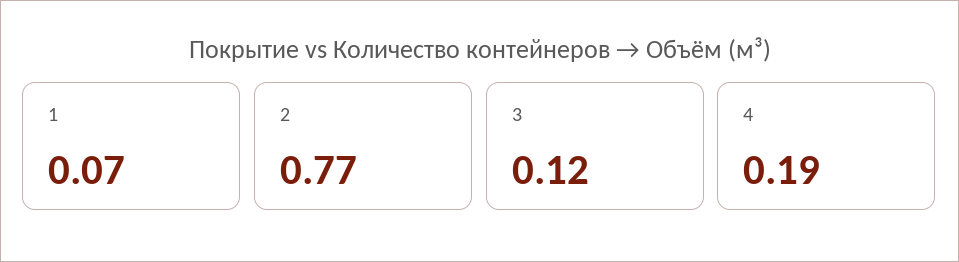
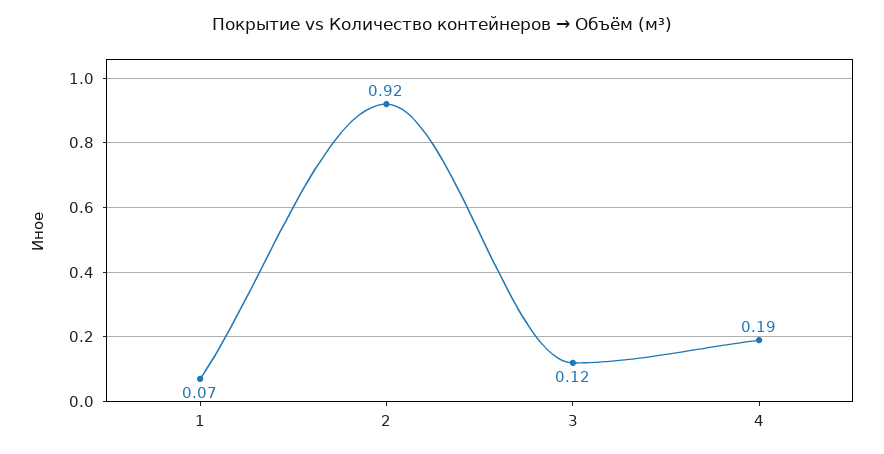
  {
    "1": 0.07,
-   "2": 0.77,
+   "2": 0.92,
    "3": 0.12,
    "4": 0.19
  }

